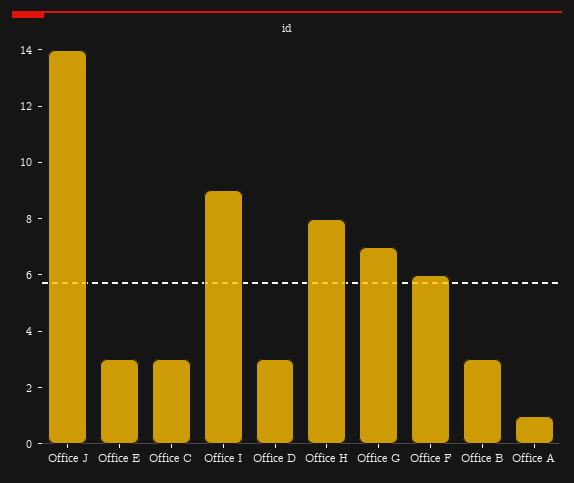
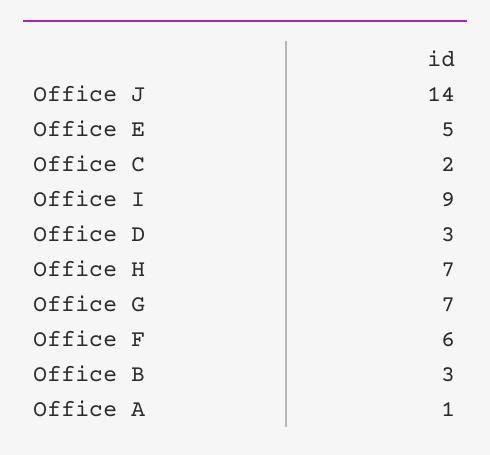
  {
    "Office J": 14,
-   "Office E": 3,
+   "Office E": 5,
-   "Office C": 3,
+   "Office C": 2,
    "Office I": 9,
    "Office D": 3,
-   "Office H": 8,
+   "Office H": 7,
    "Office G": 7,
    "Office F": 6,
    "Office B": 3,
    "Office A": 1
  }

